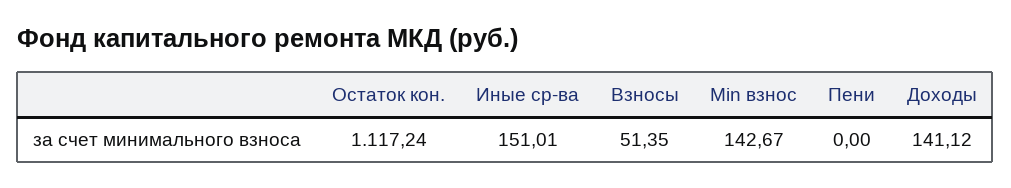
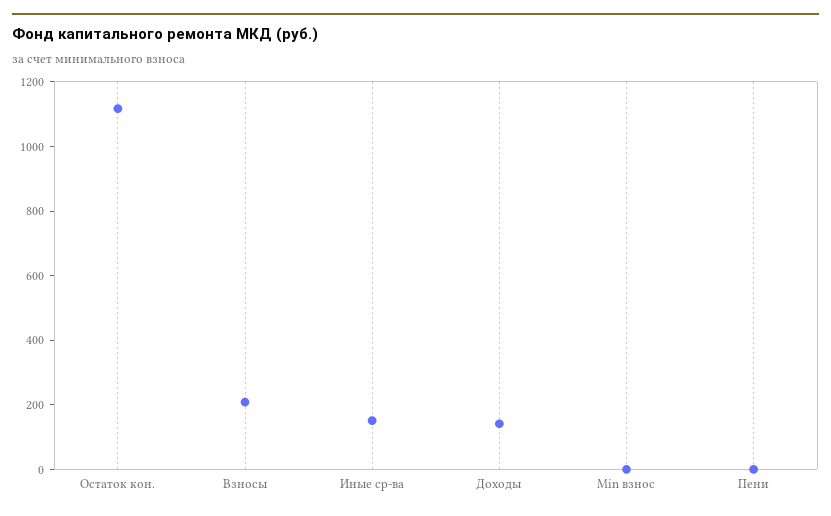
  {
    "Остаток кон.": 1117.24,
    "Иные ср-ва": 151.01,
-   "Взносы": 51.35,
+   "Взносы": 200,
-   "Min взнос": 142.67,
+   "Min взнос": 0,
    "Пени": 0,
    "Доходы": 141.12
  }

